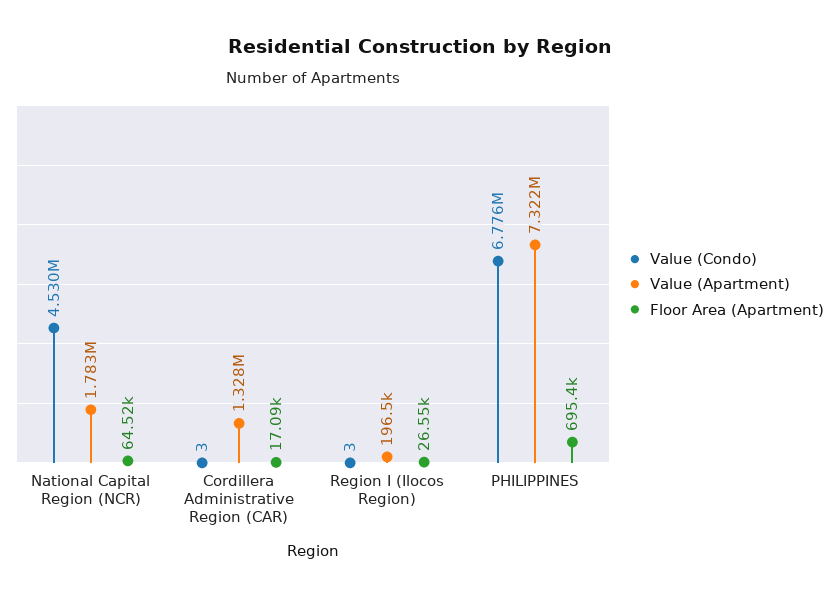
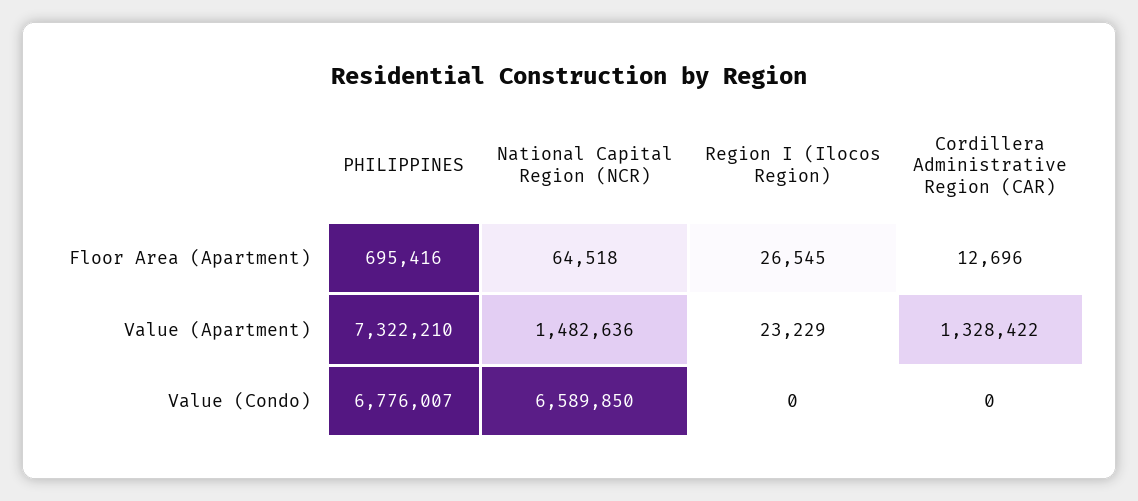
  {
    "Value (Condo)": {
-     "National Capital Region (NCR)": 4530000,
+     "National Capital Region (NCR)": 6589850,
-     "Cordillera Administrative Region (CAR)": 3,
+     "Cordillera Administrative Region (CAR)": 0,
-     "Region I (Ilocos Region)": 3,
+     "Region I (Ilocos Region)": 0,
      "PHILIPPINES": 6776007
    },
    "Value (Apartment)": {
-     "National Capital Region (NCR)": 1783000,
+     "National Capital Region (NCR)": 1482636,
      "Cordillera Administrative Region (CAR)": 1328422,
-     "Region I (Ilocos Region)": 196500,
+     "Region I (Ilocos Region)": 23229,
      "PHILIPPINES": 7322210
    },
    "Floor Area (Apartment)": {
      "National Capital Region (NCR)": 64518,
-     "Cordillera Administrative Region (CAR)": 17090,
+     "Cordillera Administrative Region (CAR)": 12696,
      "Region I (Ilocos Region)": 26545,
      "PHILIPPINES": 695416
    }
  }

